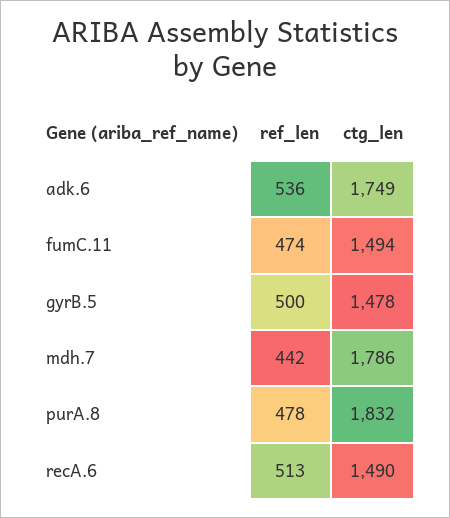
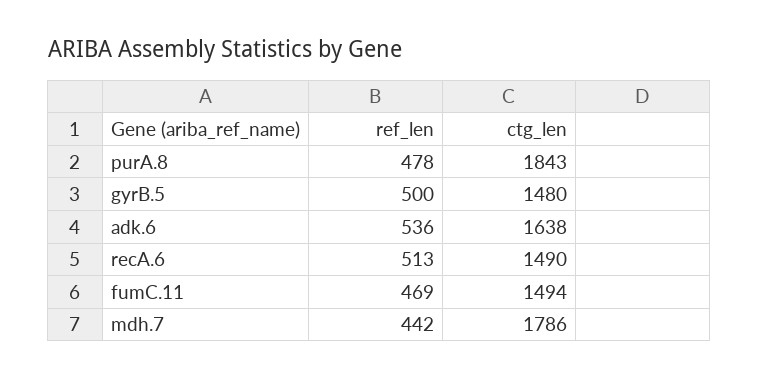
  {
    "ref_len": {
      "adk.6": 536,
-     "fumC.11": 474,
+     "fumC.11": 469,
      "gyrB.5": 500,
      "mdh.7": 442,
      "purA.8": 478,
      "recA.6": 513
    },
    "ctg_len": {
-     "adk.6": 1749,
+     "adk.6": 1638,
      "fumC.11": 1494,
-     "gyrB.5": 1478,
+     "gyrB.5": 1480,
      "mdh.7": 1786,
-     "purA.8": 1832,
+     "purA.8": 1843,
      "recA.6": 1490
    }
  }

